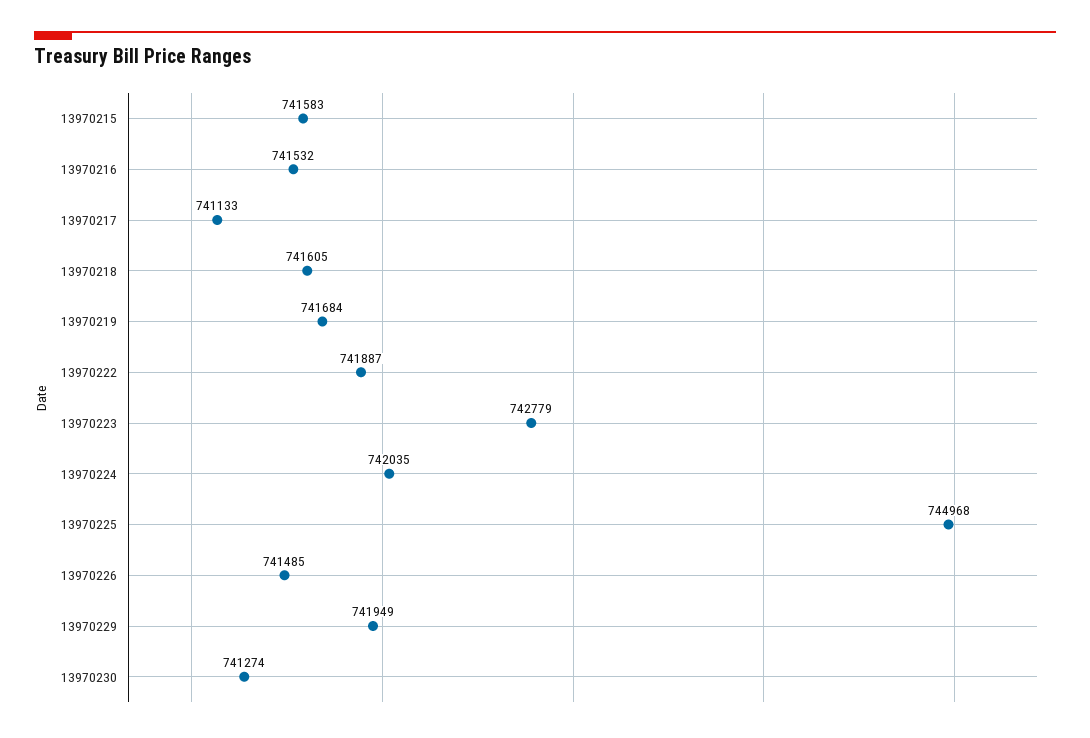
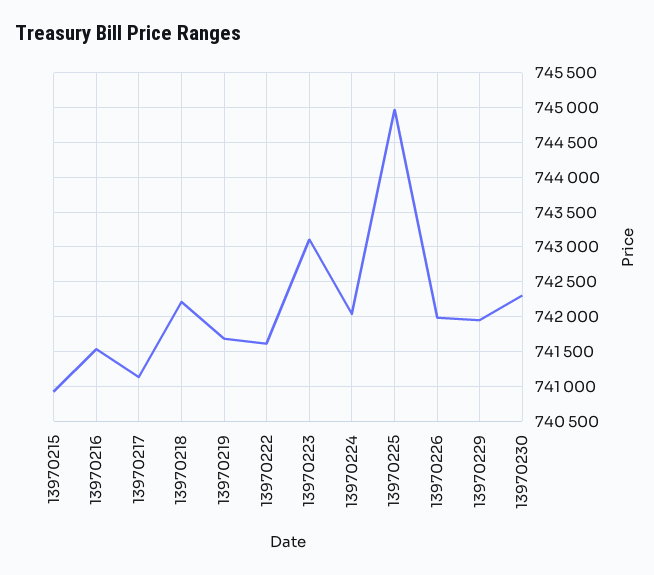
  {
-   "13970215": 741583,
+   "13970215": 740900,
    "13970216": 741532,
    "13970217": 741133,
-   "13970218": 741605,
+   "13970218": 742200,
    "13970219": 741684,
-   "13970222": 741887,
+   "13970222": 741600,
-   "13970223": 742779,
+   "13970223": 743100,
    "13970224": 742035,
    "13970225": 744968,
-   "13970226": 741485,
+   "13970226": 742000,
    "13970229": 741949,
-   "13970230": 741274
+   "13970230": 742300
  }

